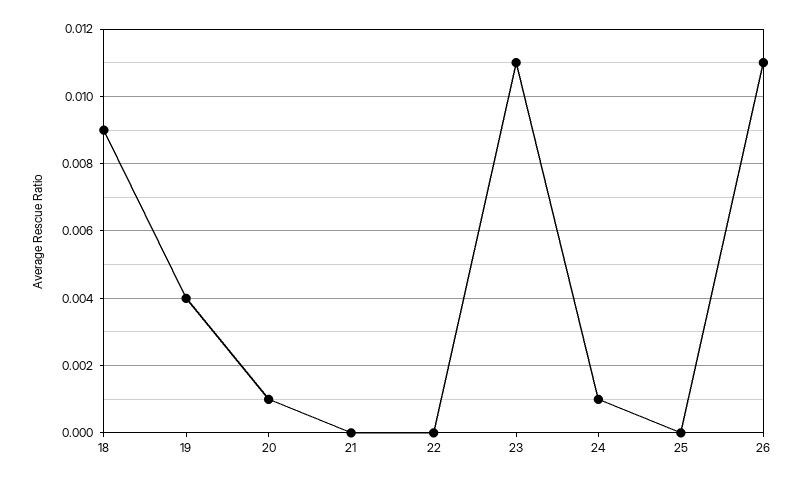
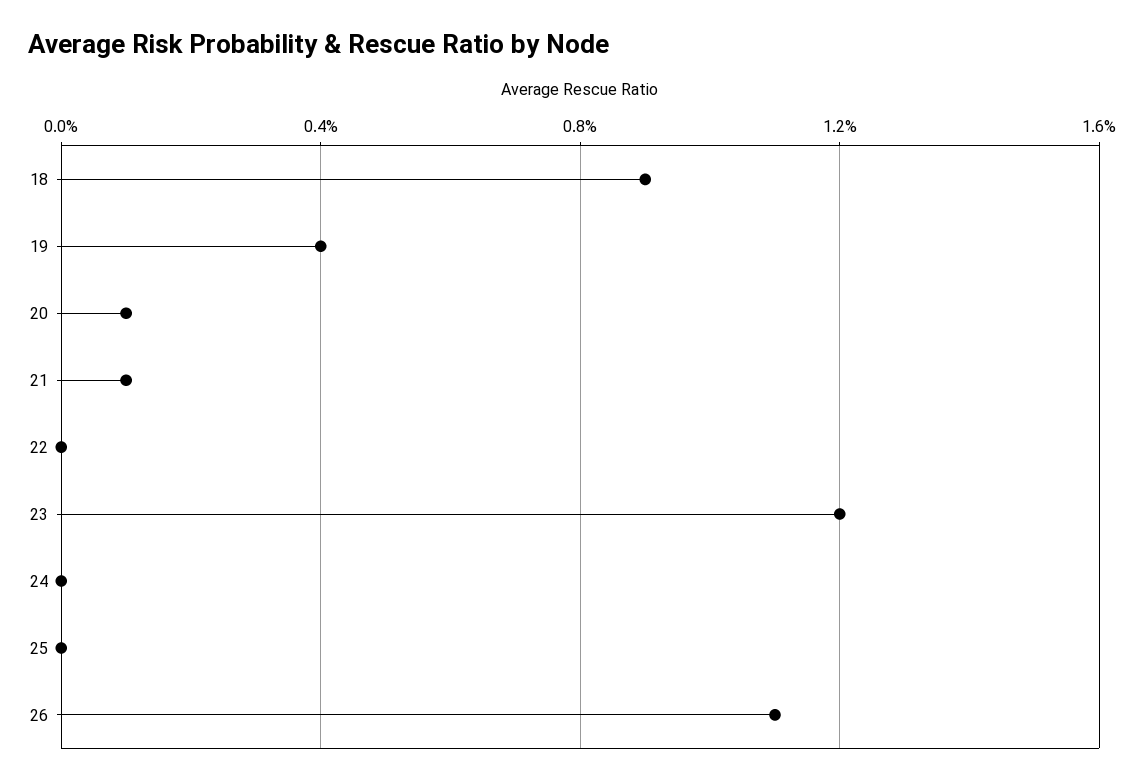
  {
    "18": 0.009,
    "19": 0.004,
    "20": 0.001,
-   "21": 0,
+   "21": 0.001,
    "22": 0,
-   "23": 0.011,
+   "23": 0.012,
-   "24": 0.001,
+   "24": 0,
    "25": 0,
    "26": 0.011
  }

